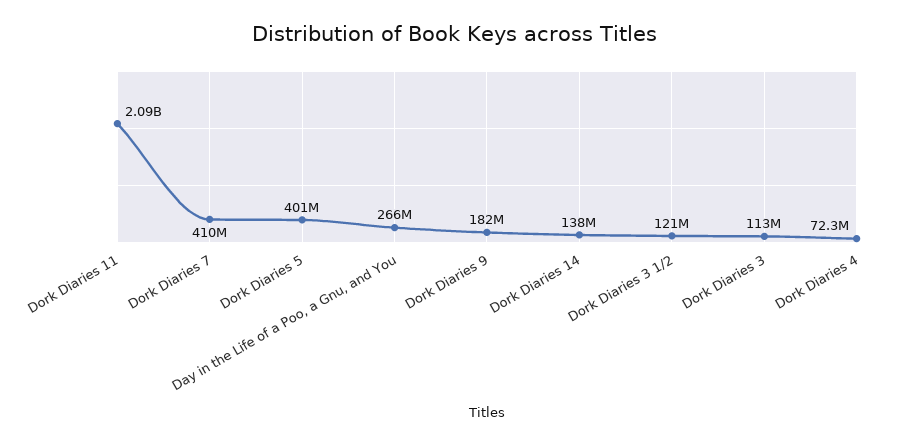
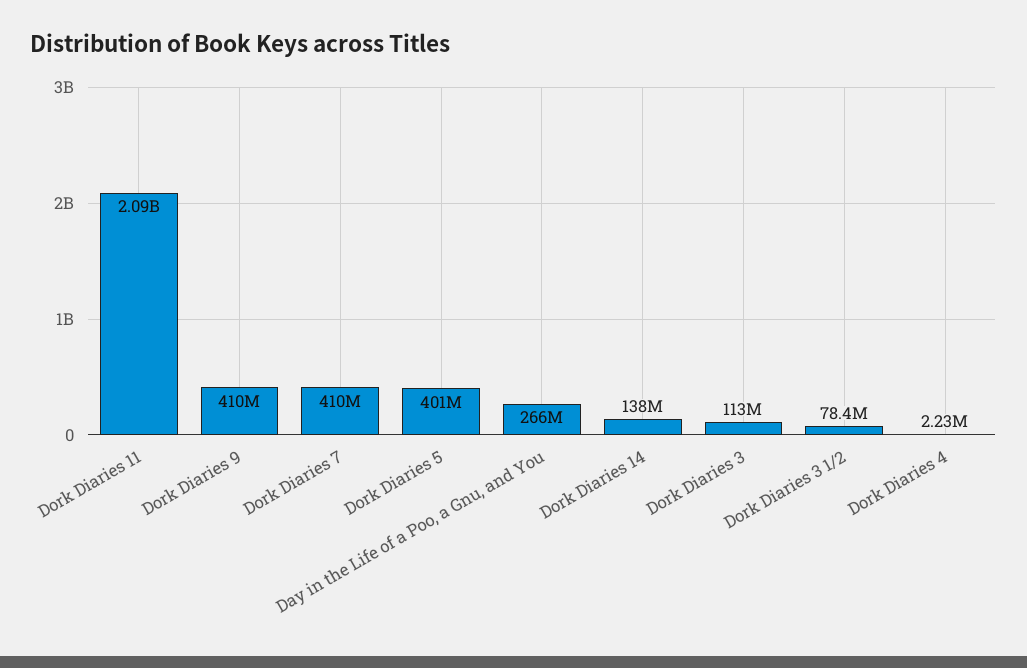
  {
    "Dork Diaries 11": 2090000000,
    "Dork Diaries 7": 410000000,
    "Dork Diaries 5": 401000000,
    "Day in the Life of a Poo, a Gnu, and You": 266000000,
-   "Dork Diaries 9": 182000000,
+   "Dork Diaries 9": 410000000,
    "Dork Diaries 14": 138000000,
-   "Dork Diaries 3 1/2": 121000000,
+   "Dork Diaries 3 1/2": 78400000,
    "Dork Diaries 3": 113000000,
-   "Dork Diaries 4": 72300000
+   "Dork Diaries 4": 2230000
  }

